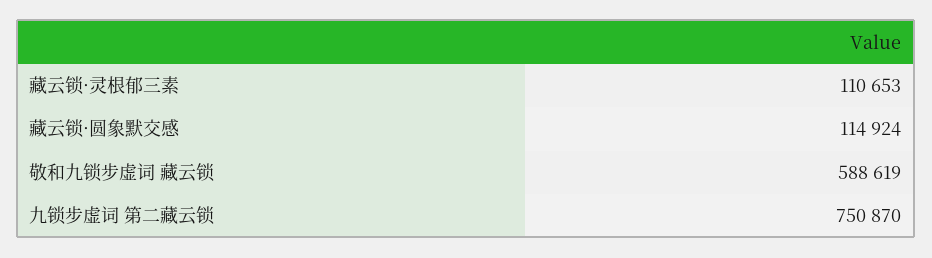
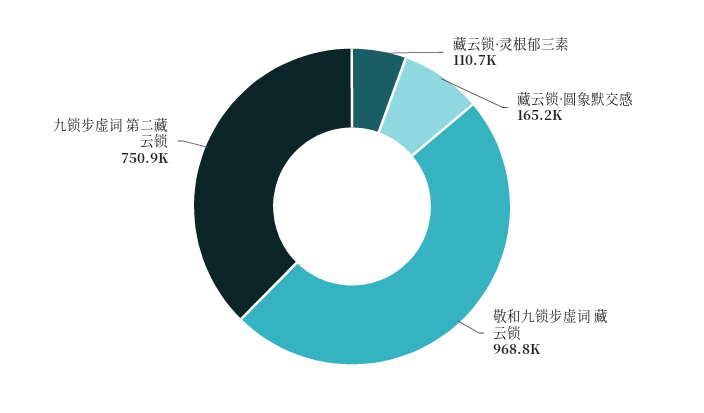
  {
    "藏云锁·灵根郁三素": 110653,
-   "藏云锁·圆象默交感": 114924,
+   "藏云锁·圆象默交感": 165200,
-   "敬和九锁步虚词 藏云锁": 588619,
+   "敬和九锁步虚词 藏云锁": 968800,
    "九锁步虚词 第二藏云锁": 750870
  }

